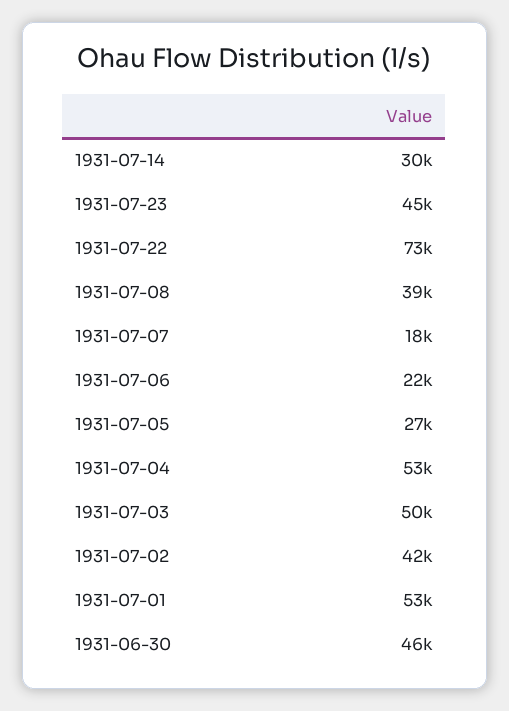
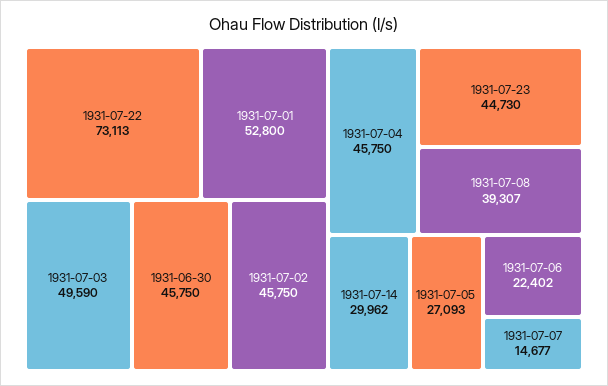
  {
    "1931-07-14": 29962,
    "1931-07-23": 44730,
    "1931-07-22": 73113,
    "1931-07-08": 39307,
-   "1931-07-07": 18000,
+   "1931-07-07": 14677,
    "1931-07-06": 22402,
    "1931-07-05": 27093,
-   "1931-07-04": 53000,
+   "1931-07-04": 45750,
    "1931-07-03": 49590,
-   "1931-07-02": 42000,
+   "1931-07-02": 45750,
    "1931-07-01": 52800,
    "1931-06-30": 45750
  }

